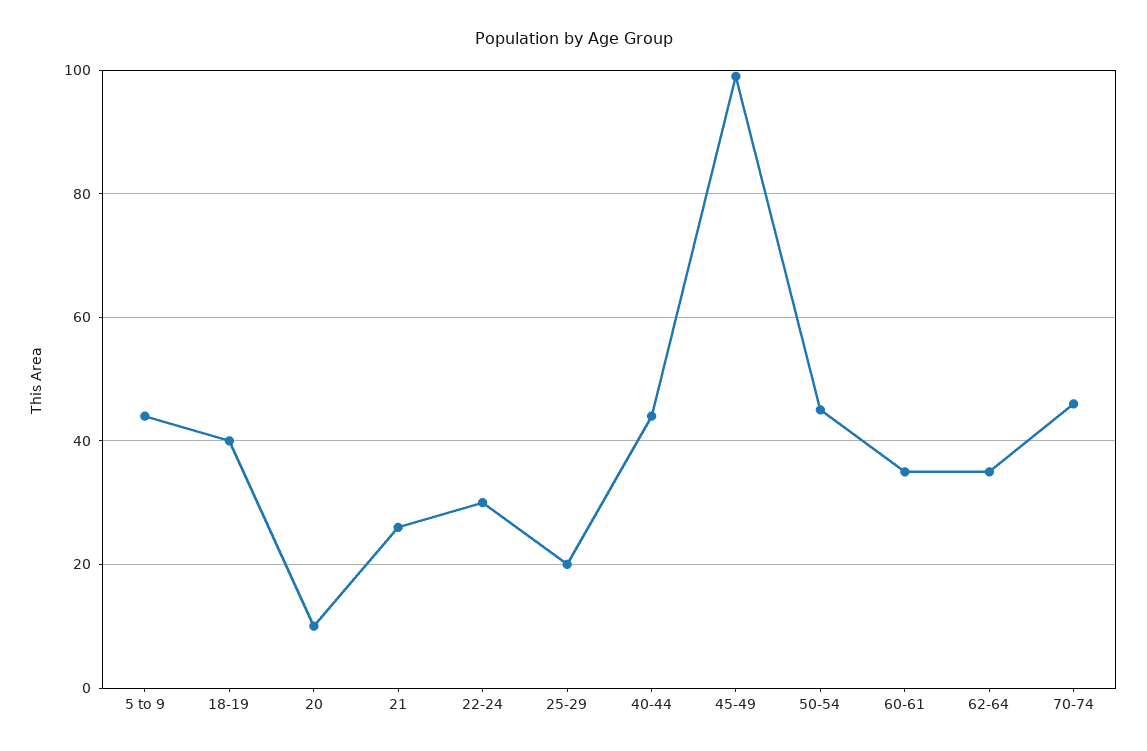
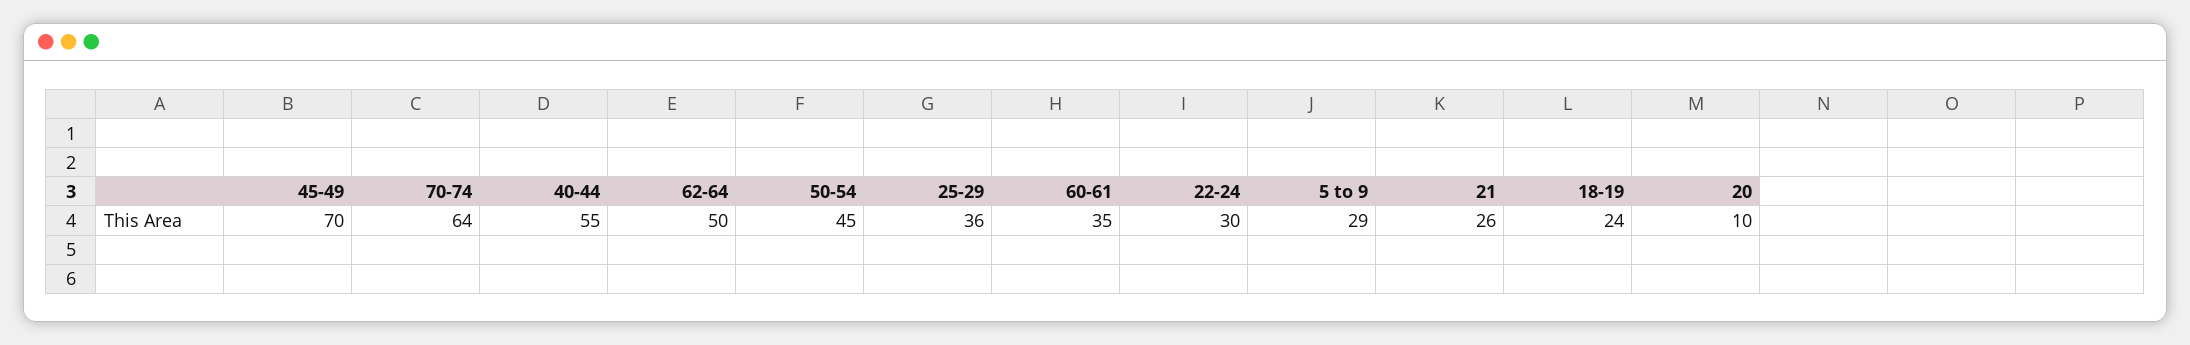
  {
-   "5 to 9": 45,
+   "5 to 9": 29,
-   "18-19": 40,
+   "18-19": 24,
    "20": 10,
    "21": 26,
    "22-24": 30,
-   "25-29": 20,
+   "25-29": 36,
-   "40-44": 45,
+   "40-44": 55,
-   "45-49": 100,
+   "45-49": 70,
    "50-54": 45,
    "60-61": 35,
-   "62-64": 35,
+   "62-64": 50,
-   "70-74": 45
+   "70-74": 64
  }

